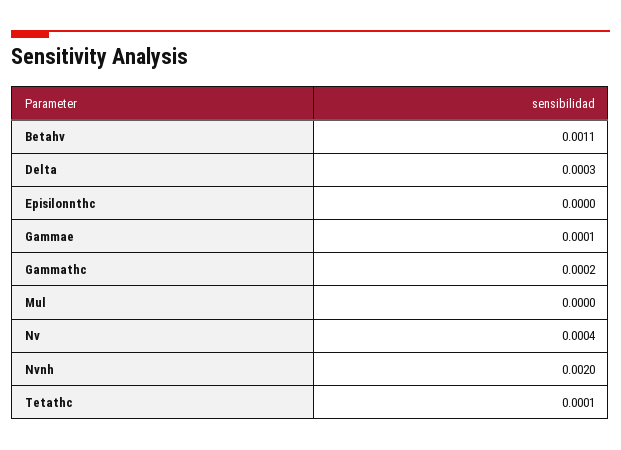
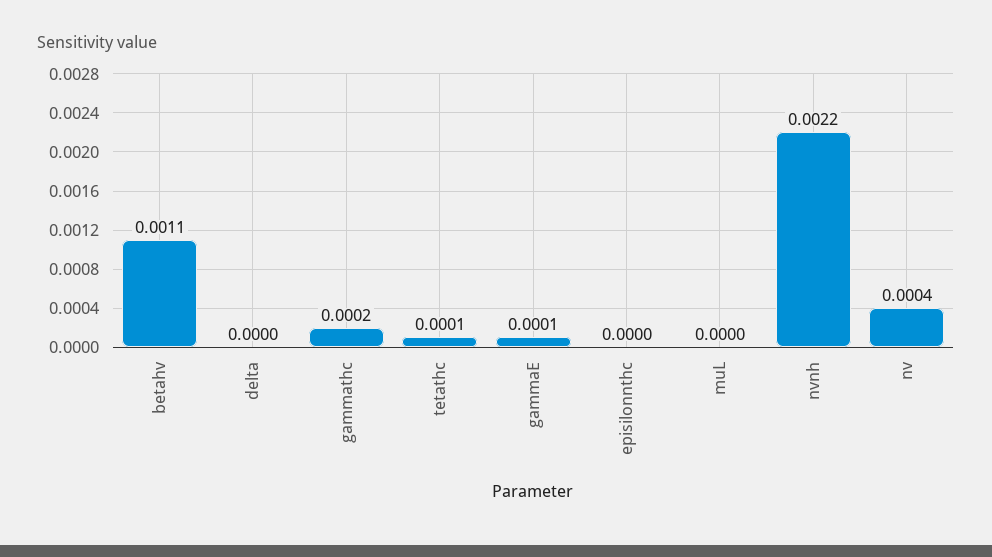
  {
    "Betahv": 0.0011,
-   "Delta": 0.0003,
+   "Delta": 0,
    "Episilonnthc": 0,
    "Gammae": 0.0001,
    "Gammathc": 0.0002,
    "Mul": 0,
    "Nv": 0.0004,
-   "Nvnh": 0.002,
+   "Nvnh": 0.0022,
    "Tetathc": 0.0001
  }

